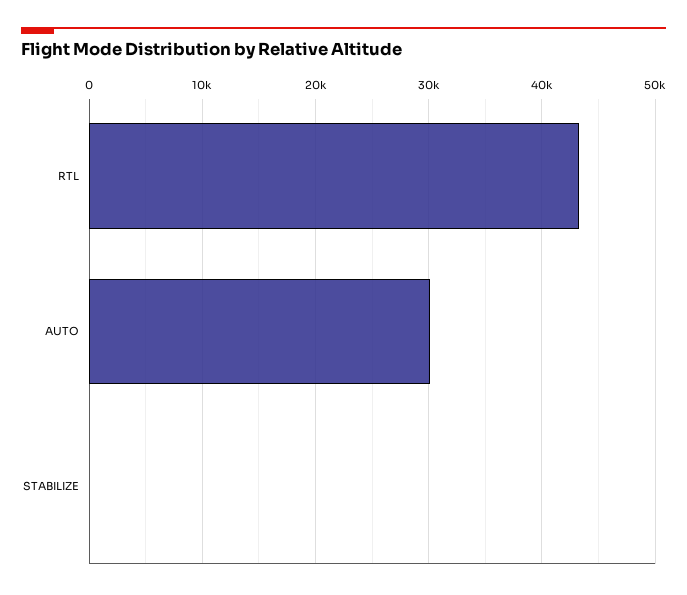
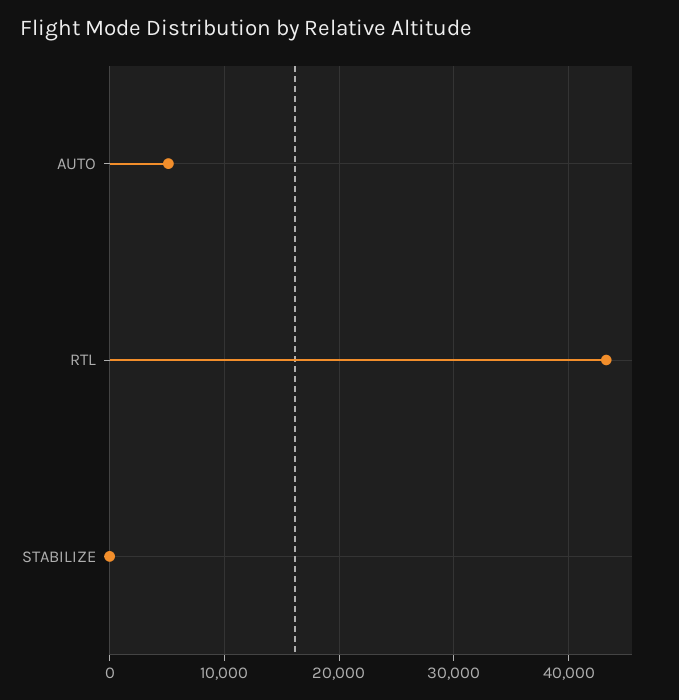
  {
    "RTL": 43000,
-   "AUTO": 30000,
+   "AUTO": 5000,
    "STABILIZE": 0
  }

